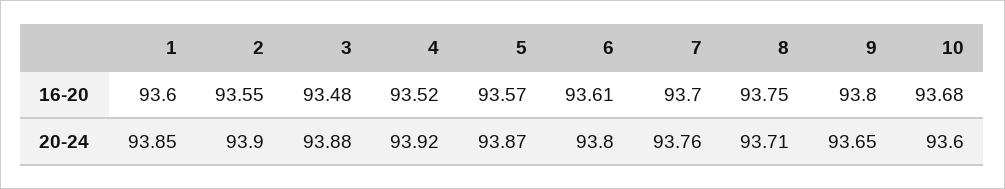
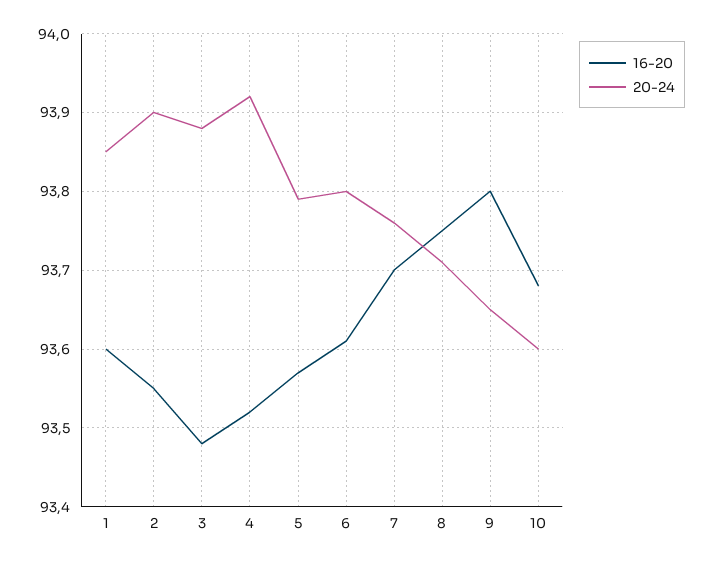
  {
    "16-20": {
      "1": 93.6,
      "2": 93.55,
      "3": 93.48,
      "4": 93.52,
      "5": 93.57,
      "6": 93.61,
      "7": 93.7,
      "8": 93.75,
      "9": 93.8,
      "10": 93.68
    },
    "20-24": {
      "1": 93.85,
      "2": 93.9,
      "3": 93.88,
      "4": 93.92,
-     "5": 93.87,
+     "5": 93.79,
      "6": 93.8,
      "7": 93.76,
      "8": 93.71,
      "9": 93.65,
      "10": 93.6
    }
  }

